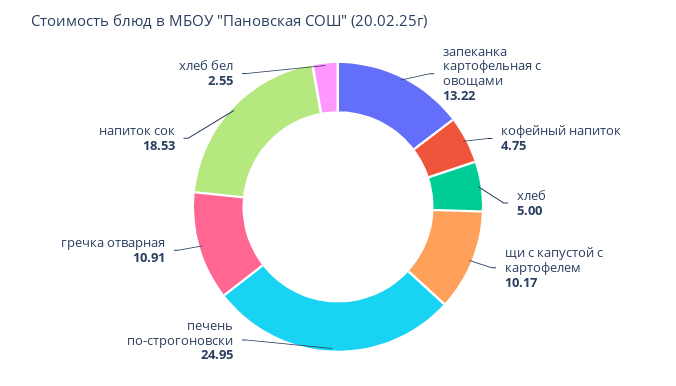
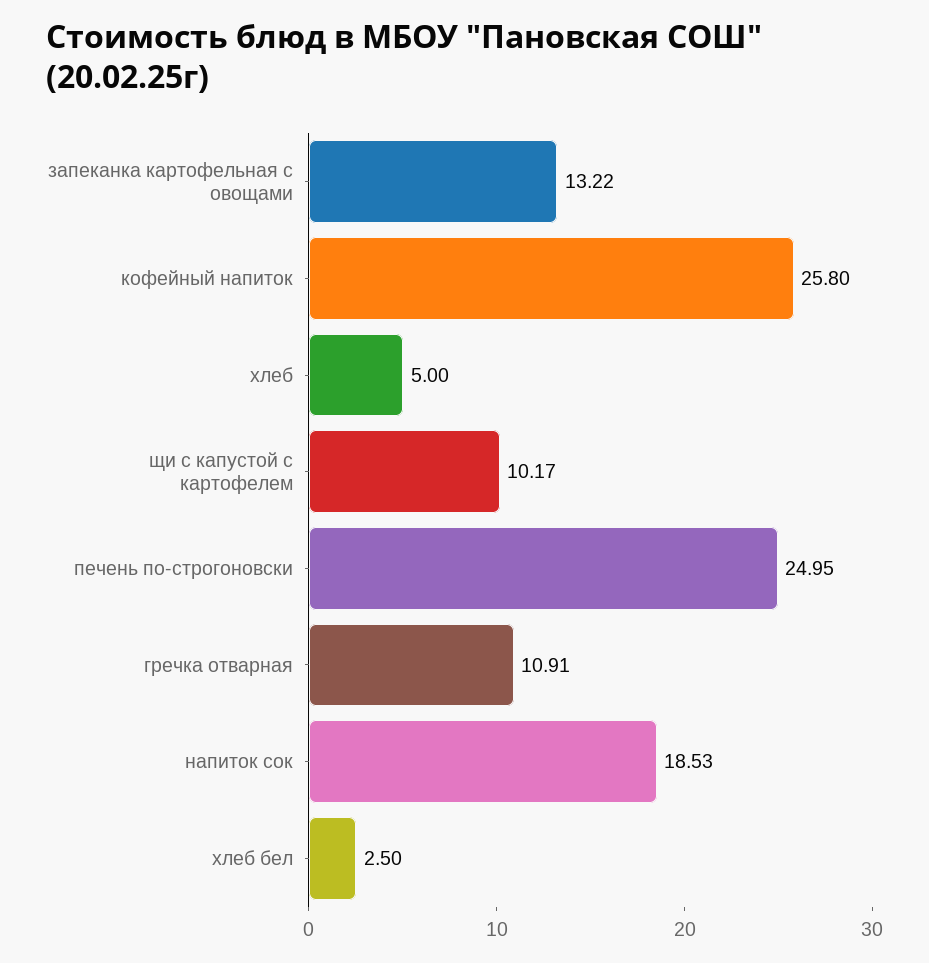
  {
    "запеканка картофельная с овощами": 13.22,
-   "кофейный напиток": 4.75,
+   "кофейный напиток": 25.8,
    "хлеб": 5,
    "щи с капустой с картофелем": 10.17,
    "печень по-строгоновски": 24.95,
    "гречка отварная": 10.91,
    "напиток сок": 18.53,
-   "хлеб бел": 2.55
+   "хлеб бел": 2.5
  }

